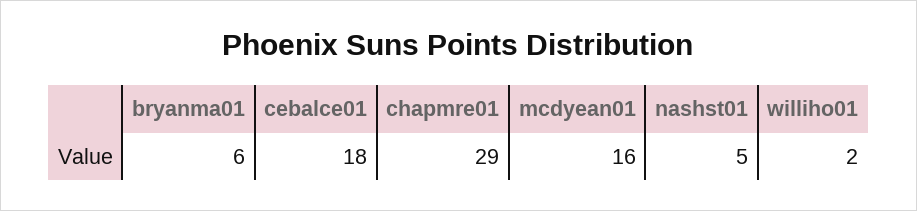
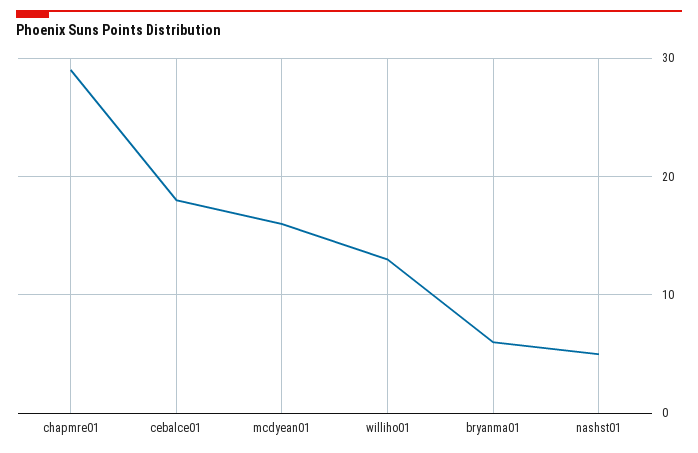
  {
    "bryanma01": 6,
    "cebalce01": 18,
    "chapmre01": 29,
    "mcdyean01": 16,
    "nashst01": 5,
-   "williho01": 2
+   "williho01": 13
  }

